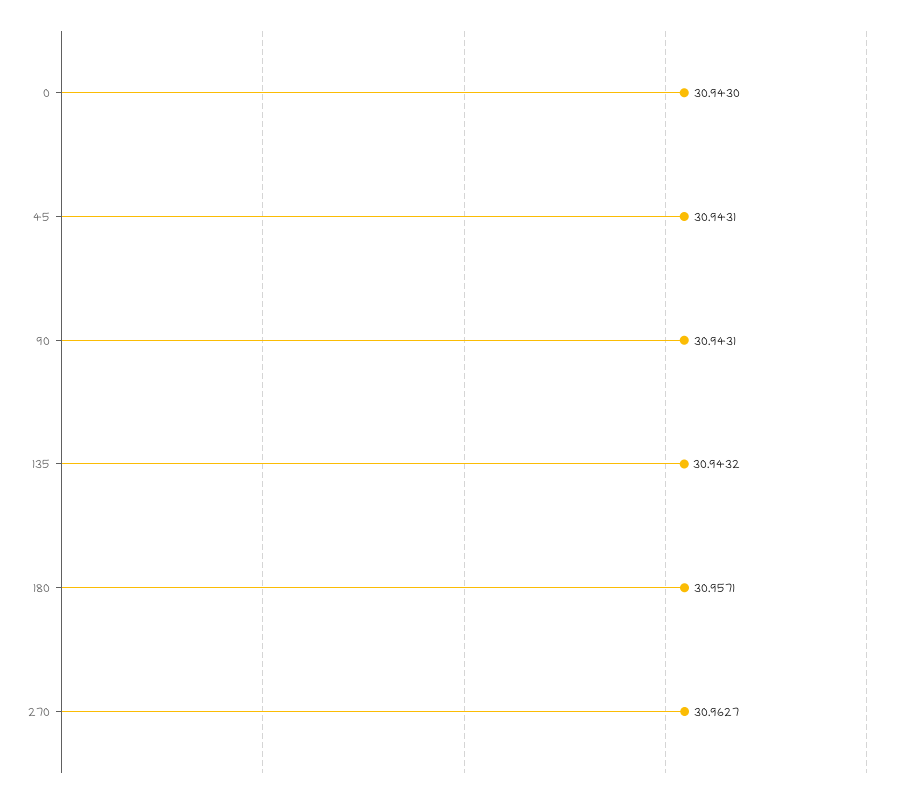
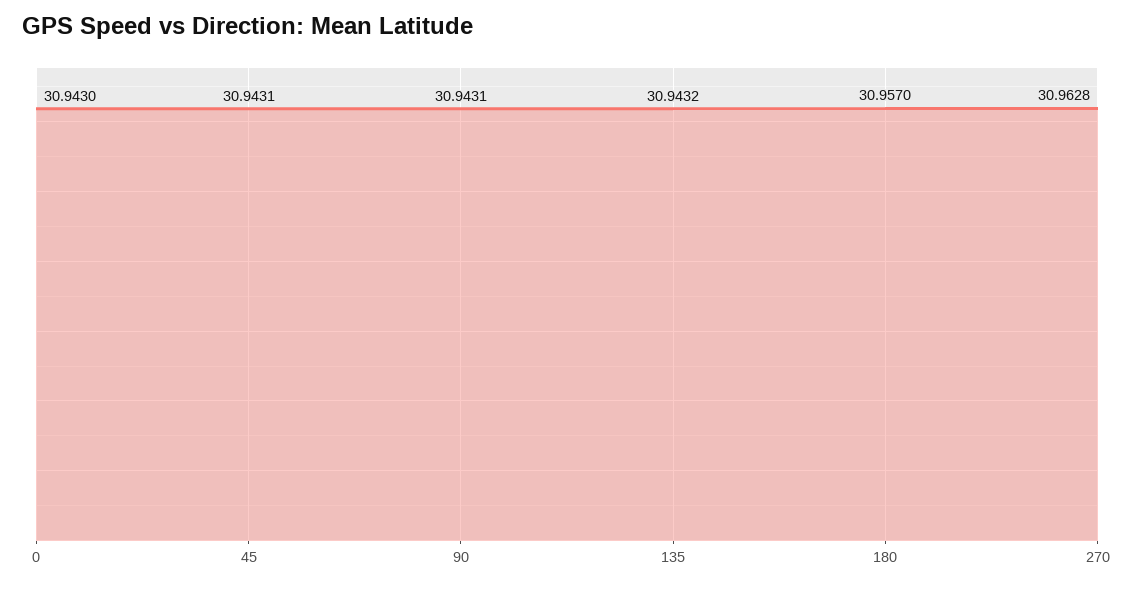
  {
    "0": 30.943,
    "45": 30.9431,
    "90": 30.9431,
    "135": 30.9432,
-   "180": 30.9571,
+   "180": 30.957,
-   "270": 30.9627
+   "270": 30.9628
  }

